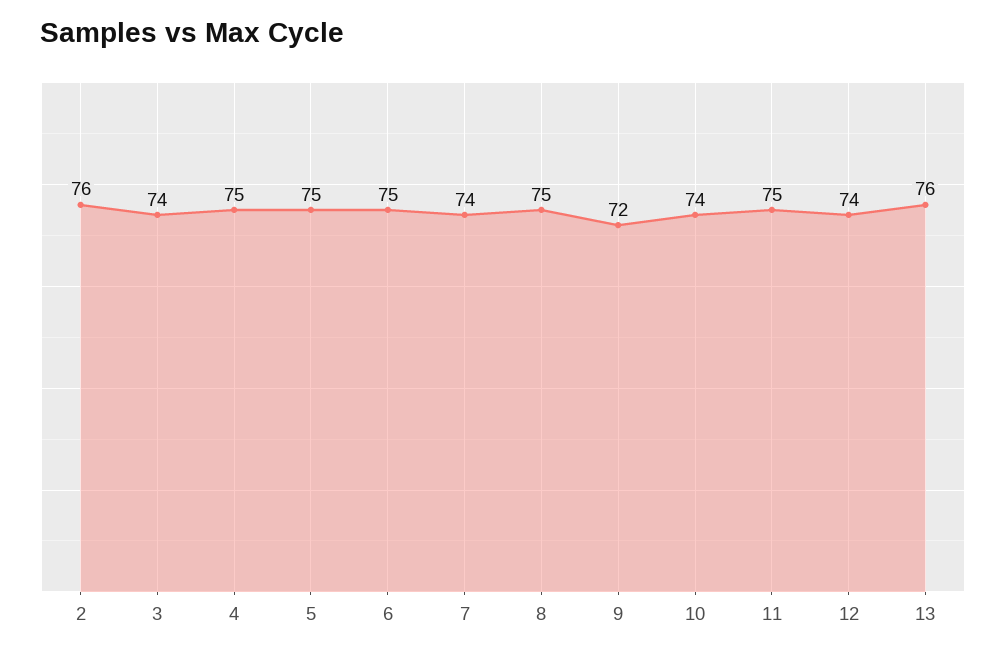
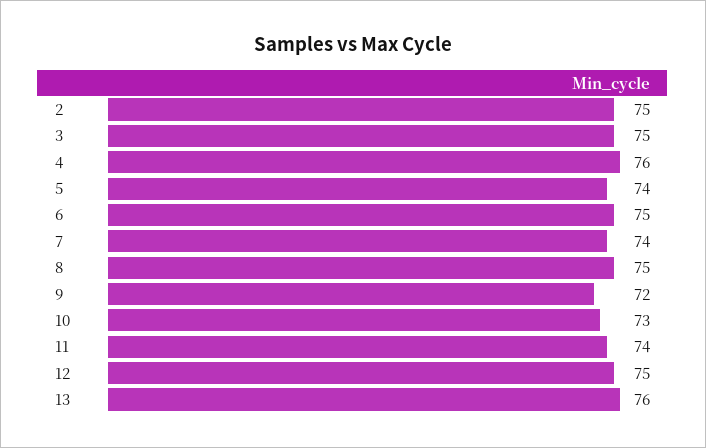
  {
-   "2": 76,
+   "2": 75,
-   "3": 74,
+   "3": 75,
-   "4": 75,
+   "4": 76,
-   "5": 75,
+   "5": 74,
    "6": 75,
    "7": 74,
    "8": 75,
    "9": 72,
-   "10": 74,
+   "10": 73,
-   "11": 75,
+   "11": 74,
-   "12": 74,
+   "12": 75,
    "13": 76
  }

